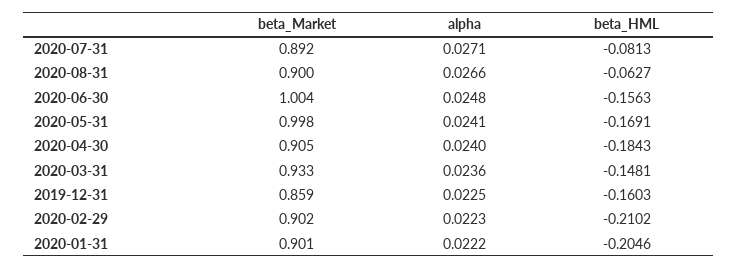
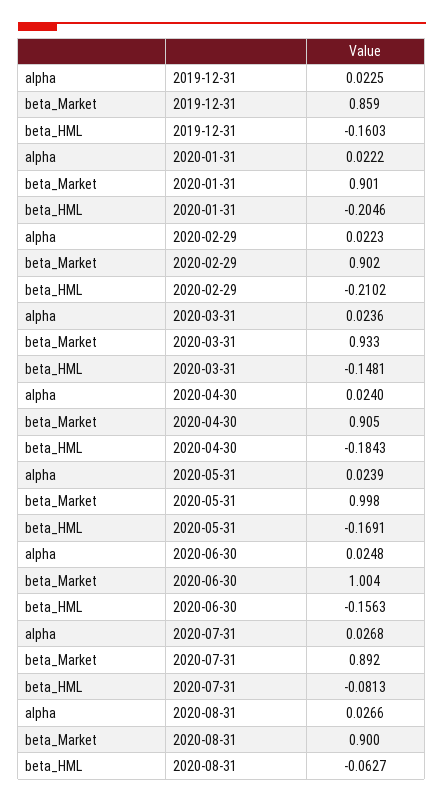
  {
    "beta_Market": {
      "2020-07-31": 0.892,
      "2020-08-31": 0.9,
      "2020-06-30": 1.004,
      "2020-05-31": 0.998,
      "2020-04-30": 0.905,
      "2020-03-31": 0.933,
      "2019-12-31": 0.859,
      "2020-02-29": 0.902,
      "2020-01-31": 0.901
    },
    "alpha": {
-     "2020-07-31": 0.0271,
+     "2020-07-31": 0.0268,
      "2020-08-31": 0.0266,
      "2020-06-30": 0.0248,
-     "2020-05-31": 0.0241,
+     "2020-05-31": 0.0239,
      "2020-04-30": 0.024,
      "2020-03-31": 0.0236,
      "2019-12-31": 0.0225,
      "2020-02-29": 0.0223,
      "2020-01-31": 0.0222
    },
    "beta_HML": {
      "2020-07-31": -0.0813,
      "2020-08-31": -0.0627,
      "2020-06-30": -0.1563,
      "2020-05-31": -0.1691,
      "2020-04-30": -0.1843,
      "2020-03-31": -0.1481,
      "2019-12-31": -0.1603,
      "2020-02-29": -0.2102,
      "2020-01-31": -0.2046
    }
  }

